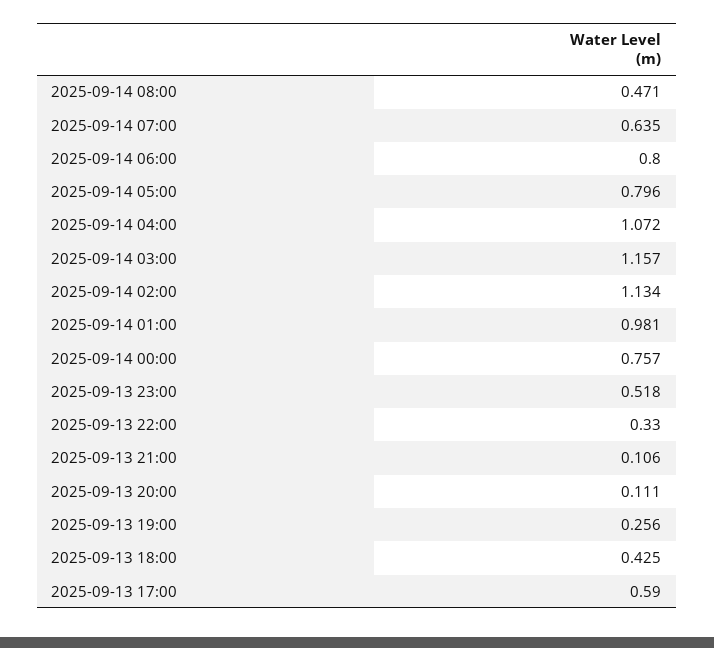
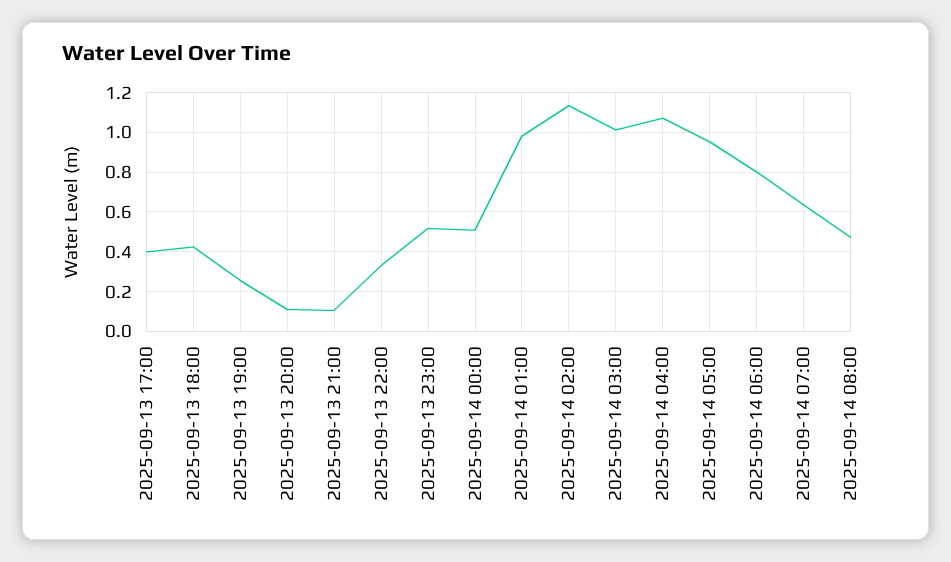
  {
    "2025-09-14 08:00": 0.471,
    "2025-09-14 07:00": 0.635,
    "2025-09-14 06:00": 0.8,
-   "2025-09-14 05:00": 0.796,
+   "2025-09-14 05:00": 0.95,
    "2025-09-14 04:00": 1.072,
-   "2025-09-14 03:00": 1.157,
+   "2025-09-14 03:00": 1,
    "2025-09-14 02:00": 1.134,
    "2025-09-14 01:00": 0.981,
-   "2025-09-14 00:00": 0.757,
+   "2025-09-14 00:00": 0.5,
    "2025-09-13 23:00": 0.518,
    "2025-09-13 22:00": 0.33,
    "2025-09-13 21:00": 0.106,
    "2025-09-13 20:00": 0.111,
    "2025-09-13 19:00": 0.256,
    "2025-09-13 18:00": 0.425,
-   "2025-09-13 17:00": 0.59
+   "2025-09-13 17:00": 0.4
  }

